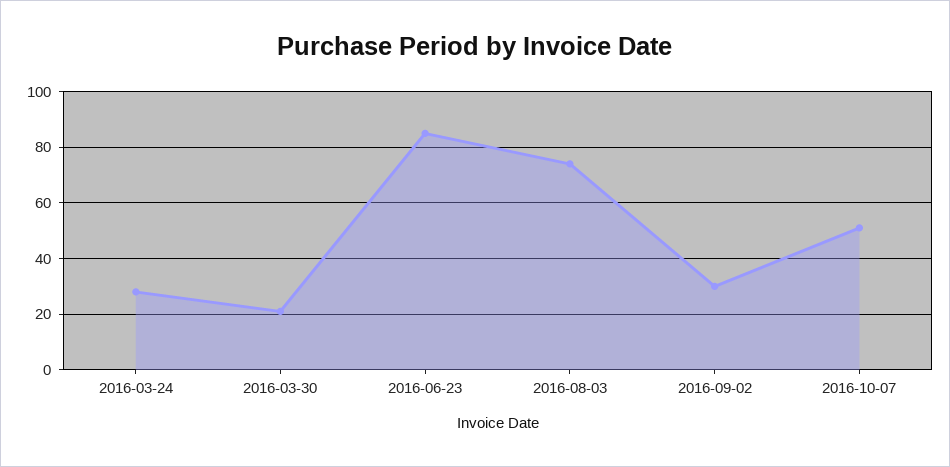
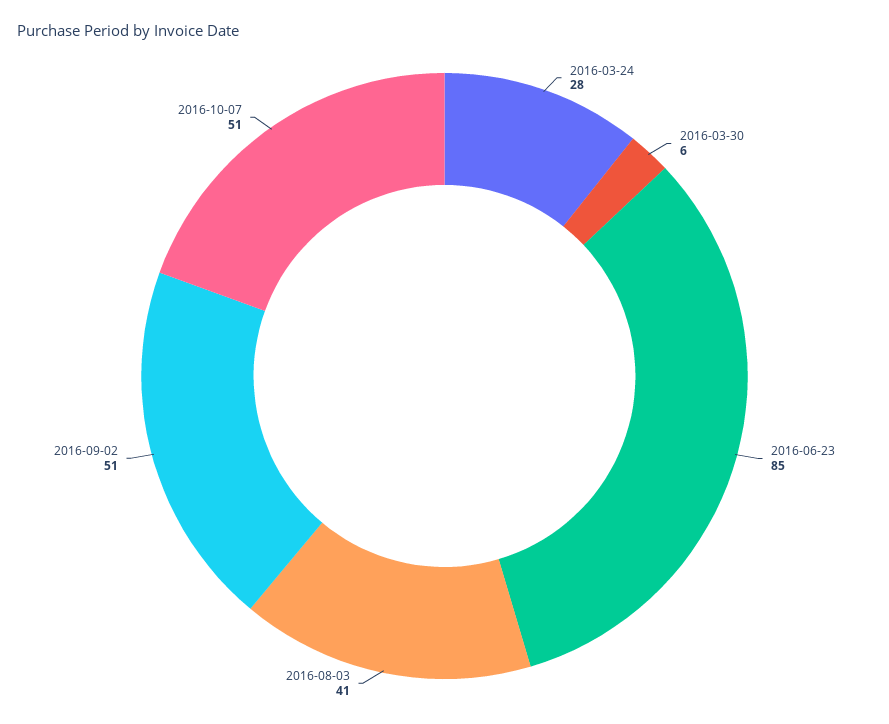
  {
    "2016-03-24": 28,
-   "2016-03-30": 20,
+   "2016-03-30": 6,
    "2016-06-23": 85,
-   "2016-08-03": 75,
+   "2016-08-03": 41,
-   "2016-09-02": 30,
+   "2016-09-02": 51,
    "2016-10-07": 51
  }

